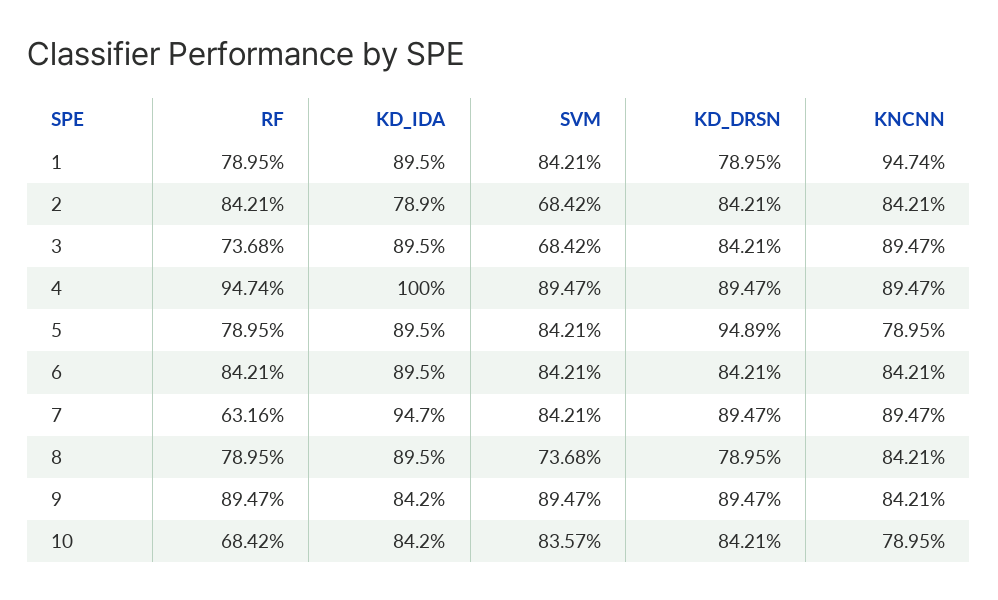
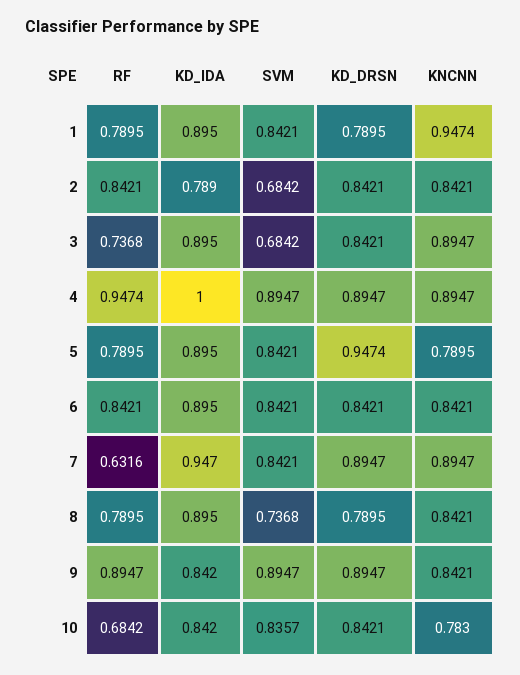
  {
    "RF": {
      "1": 0.7895,
      "2": 0.8421,
      "3": 0.7368,
      "4": 0.9474,
      "5": 0.7895,
      "6": 0.8421,
      "7": 0.6316,
      "8": 0.7895,
      "9": 0.8947,
      "10": 0.6842
    },
    "KD_IDA": {
      "1": 0.895,
      "2": 0.789,
      "3": 0.895,
      "4": 1,
      "5": 0.895,
      "6": 0.895,
      "7": 0.947,
      "8": 0.895,
      "9": 0.842,
      "10": 0.842
    },
    "SVM": {
      "1": 0.8421,
      "2": 0.6842,
      "3": 0.6842,
      "4": 0.8947,
      "5": 0.8421,
      "6": 0.8421,
      "7": 0.8421,
      "8": 0.7368,
      "9": 0.8947,
      "10": 0.8357
    },
    "KD_DRSN": {
      "1": 0.7895,
      "2": 0.8421,
      "3": 0.8421,
      "4": 0.8947,
-     "5": 0.9489,
+     "5": 0.9474,
      "6": 0.8421,
      "7": 0.8947,
      "8": 0.7895,
      "9": 0.8947,
      "10": 0.8421
    },
    "KNCNN": {
      "1": 0.9474,
      "2": 0.8421,
      "3": 0.8947,
      "4": 0.8947,
      "5": 0.7895,
      "6": 0.8421,
      "7": 0.8947,
      "8": 0.8421,
      "9": 0.8421,
-     "10": 0.7895
+     "10": 0.783
    }
  }

